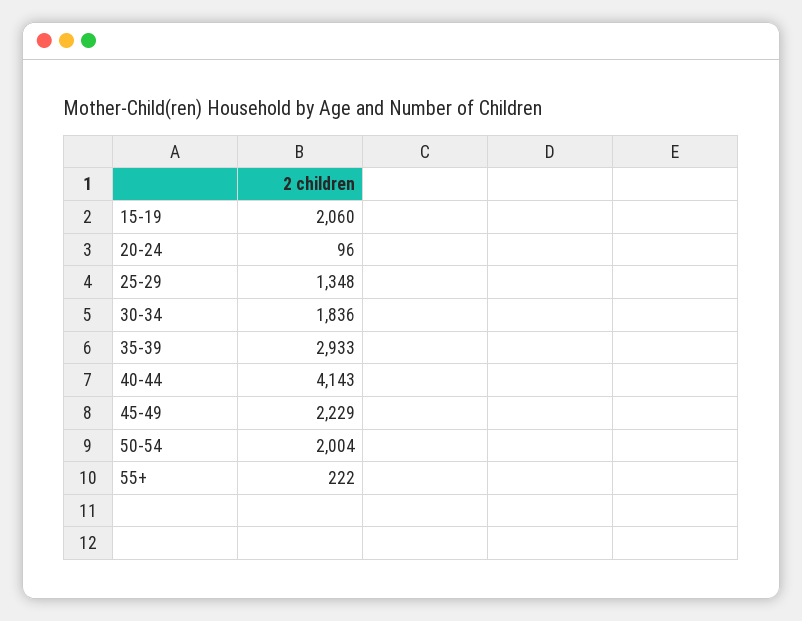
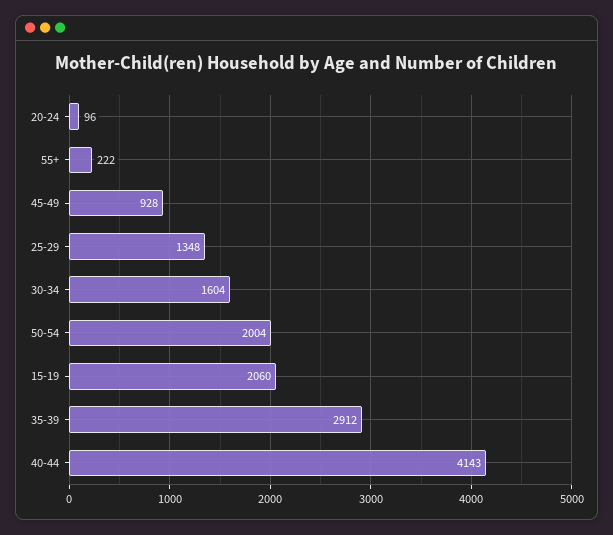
  {
    "15-19": 2060,
    "20-24": 96,
    "25-29": 1348,
-   "30-34": 1836,
+   "30-34": 1604,
-   "35-39": 2933,
+   "35-39": 2912,
    "40-44": 4143,
-   "45-49": 2229,
+   "45-49": 928,
    "50-54": 2004,
    "55+": 222
  }

